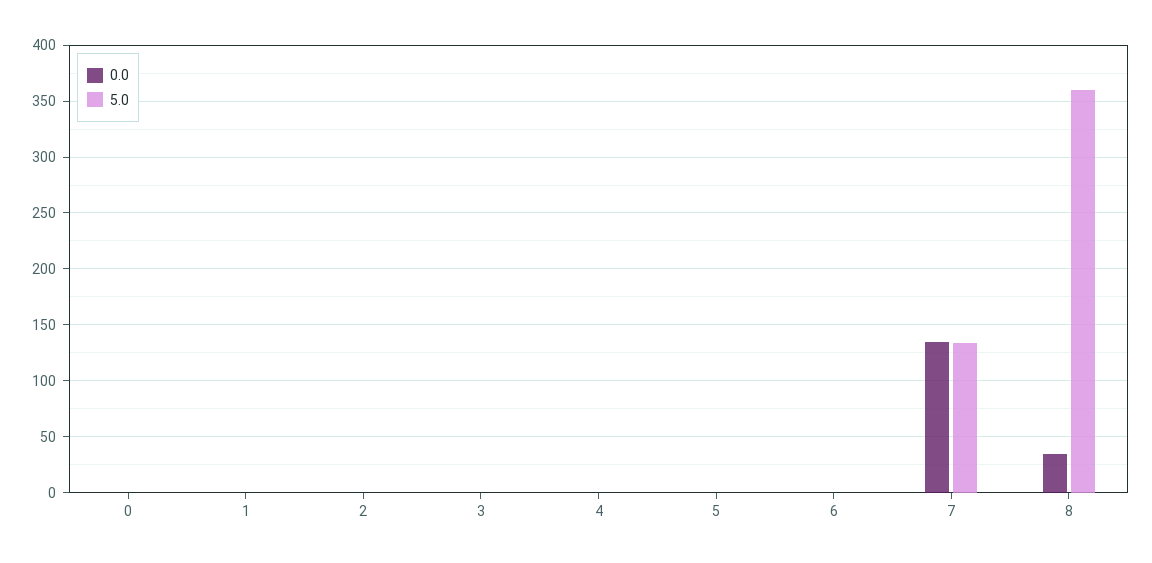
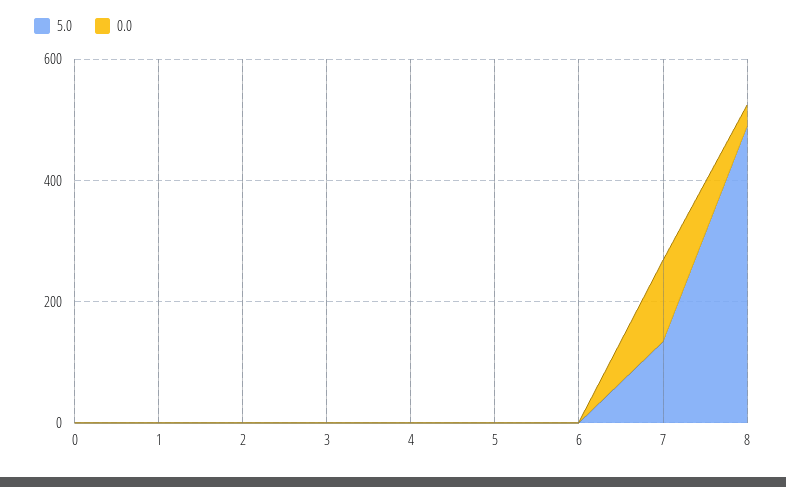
  {
    "0.0": {
      "0": 0,
      "1": 0,
      "2": 0,
      "3": 0,
      "4": 0,
      "5": 0,
      "6": 0,
      "7": 130,
      "8": 40
    },
    "5.0": {
      "0": 0,
      "1": 0,
      "2": 0,
      "3": 0,
      "4": 0,
      "5": 0,
      "6": 0,
      "7": 130,
-     "8": 360
+     "8": 500
    }
  }

